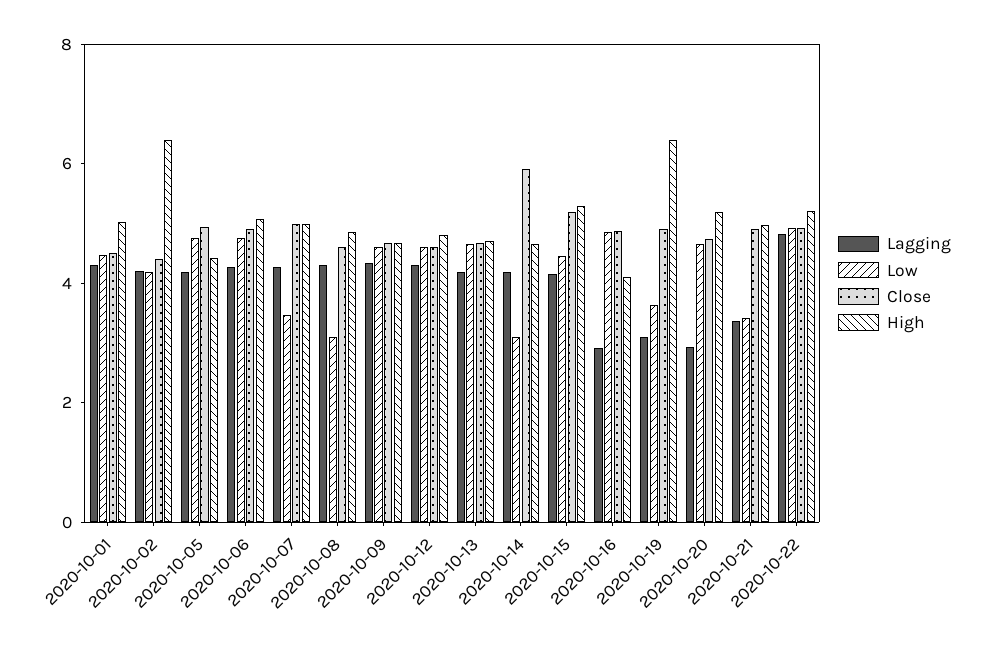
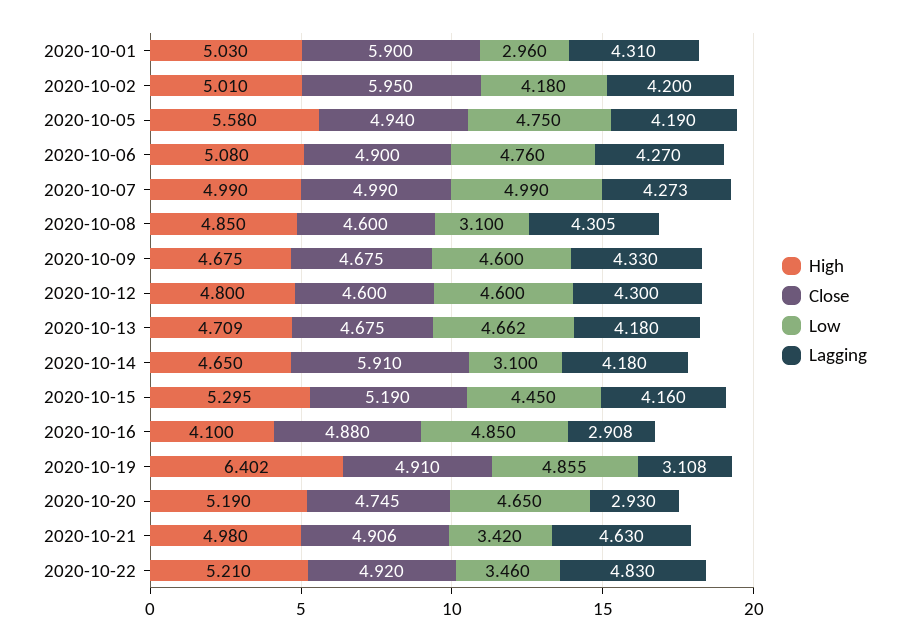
  {
    "Lagging": {
      "2020-10-01": 4.31,
      "2020-10-02": 4.2,
      "2020-10-05": 4.19,
      "2020-10-06": 4.27,
      "2020-10-07": 4.273,
      "2020-10-08": 4.305,
      "2020-10-09": 4.33,
      "2020-10-12": 4.3,
      "2020-10-13": 4.18,
      "2020-10-14": 4.18,
      "2020-10-15": 4.16,
      "2020-10-16": 2.908,
      "2020-10-19": 3.108,
      "2020-10-20": 2.93,
-     "2020-10-21": 3.5,
+     "2020-10-21": 4.63,
      "2020-10-22": 4.83
    },
    "Low": {
-     "2020-10-01": 4.5,
+     "2020-10-01": 2.96,
      "2020-10-02": 4.18,
      "2020-10-05": 4.75,
      "2020-10-06": 4.76,
-     "2020-10-07": 3.5,
+     "2020-10-07": 4.99,
      "2020-10-08": 3.1,
      "2020-10-09": 4.6,
      "2020-10-12": 4.6,
      "2020-10-13": 4.662,
      "2020-10-14": 3.1,
      "2020-10-15": 4.45,
      "2020-10-16": 4.85,
-     "2020-10-19": 3.5,
+     "2020-10-19": 4.855,
      "2020-10-20": 4.65,
      "2020-10-21": 3.42,
-     "2020-10-22": 5
+     "2020-10-22": 3.46
    },
    "Close": {
-     "2020-10-01": 4.5,
+     "2020-10-01": 5.9,
-     "2020-10-02": 4.5,
+     "2020-10-02": 5.95,
      "2020-10-05": 4.94,
      "2020-10-06": 4.9,
      "2020-10-07": 4.99,
      "2020-10-08": 4.6,
      "2020-10-09": 4.675,
      "2020-10-12": 4.6,
      "2020-10-13": 4.675,
      "2020-10-14": 5.91,
      "2020-10-15": 5.19,
      "2020-10-16": 4.88,
      "2020-10-19": 4.91,
      "2020-10-20": 4.745,
      "2020-10-21": 4.906,
      "2020-10-22": 4.92
    },
    "High": {
      "2020-10-01": 5.03,
-     "2020-10-02": 6.5,
+     "2020-10-02": 5.01,
-     "2020-10-05": 4.5,
+     "2020-10-05": 5.58,
      "2020-10-06": 5.08,
      "2020-10-07": 4.99,
      "2020-10-08": 4.85,
      "2020-10-09": 4.675,
      "2020-10-12": 4.8,
      "2020-10-13": 4.709,
      "2020-10-14": 4.65,
      "2020-10-15": 5.295,
      "2020-10-16": 4.1,
      "2020-10-19": 6.402,
      "2020-10-20": 5.19,
      "2020-10-21": 4.98,
      "2020-10-22": 5.21
    }
  }

